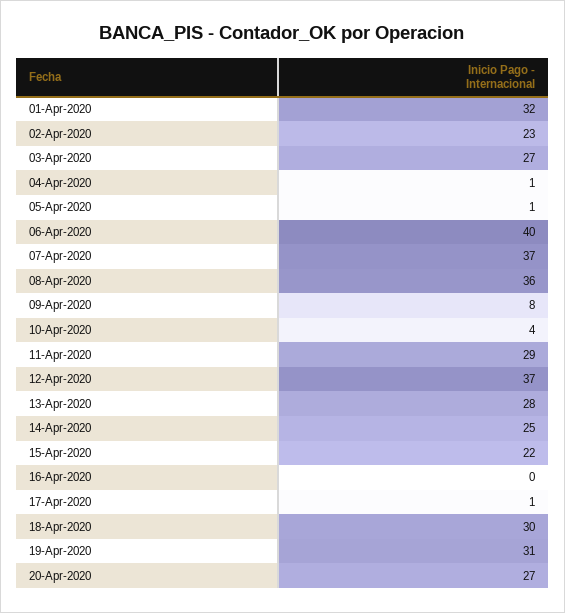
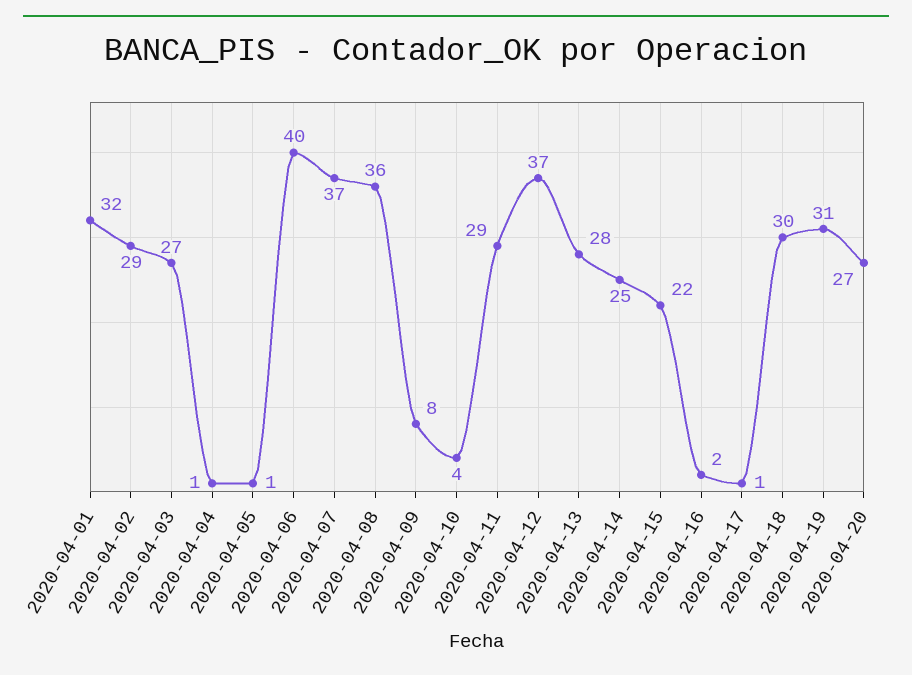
  {
    "01-Apr-2020": 32,
-   "02-Apr-2020": 23,
+   "02-Apr-2020": 29,
    "03-Apr-2020": 27,
    "04-Apr-2020": 1,
    "05-Apr-2020": 1,
    "06-Apr-2020": 40,
    "07-Apr-2020": 37,
    "08-Apr-2020": 36,
    "09-Apr-2020": 8,
    "10-Apr-2020": 4,
    "11-Apr-2020": 29,
    "12-Apr-2020": 37,
    "13-Apr-2020": 28,
    "14-Apr-2020": 25,
    "15-Apr-2020": 22,
-   "16-Apr-2020": 0,
+   "16-Apr-2020": 2,
    "17-Apr-2020": 1,
    "18-Apr-2020": 30,
    "19-Apr-2020": 31,
    "20-Apr-2020": 27
  }

